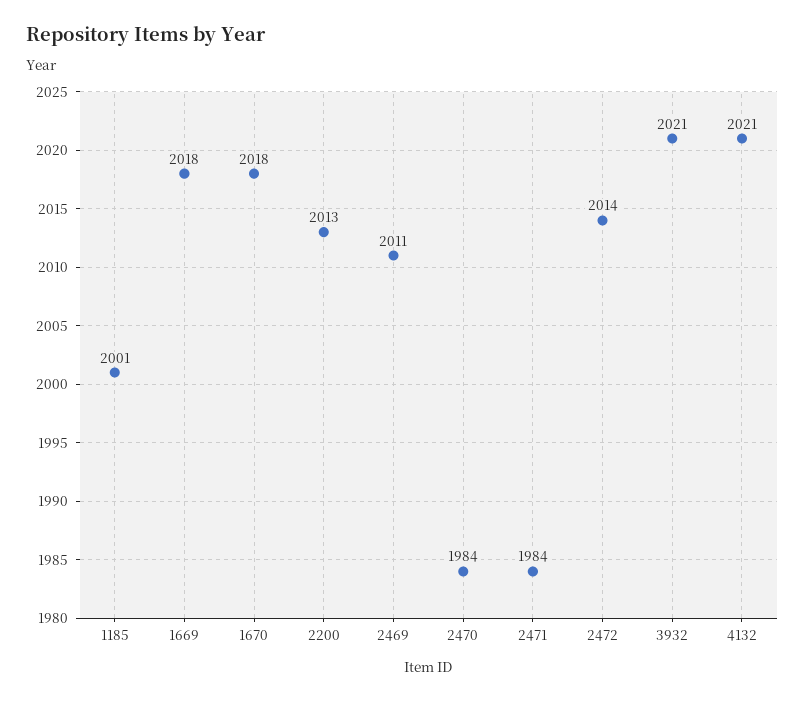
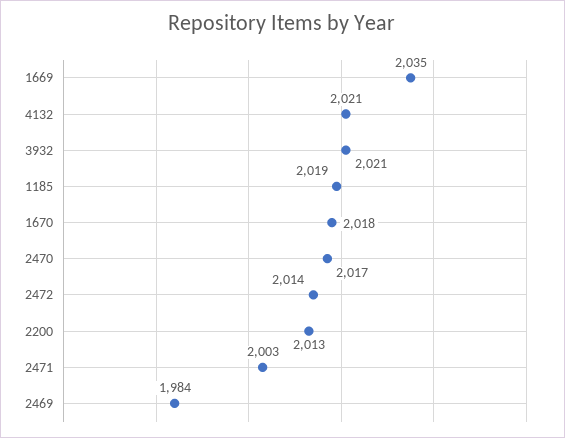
  {
-   "1185": 2001,
+   "1185": 2019,
-   "1669": 2018,
+   "1669": 2035,
    "1670": 2018,
    "2200": 2013,
-   "2469": 2011,
+   "2469": 1984,
-   "2470": 1984,
+   "2470": 2017,
-   "2471": 1984,
+   "2471": 2003,
    "2472": 2014,
    "3932": 2021,
    "4132": 2021
  }

